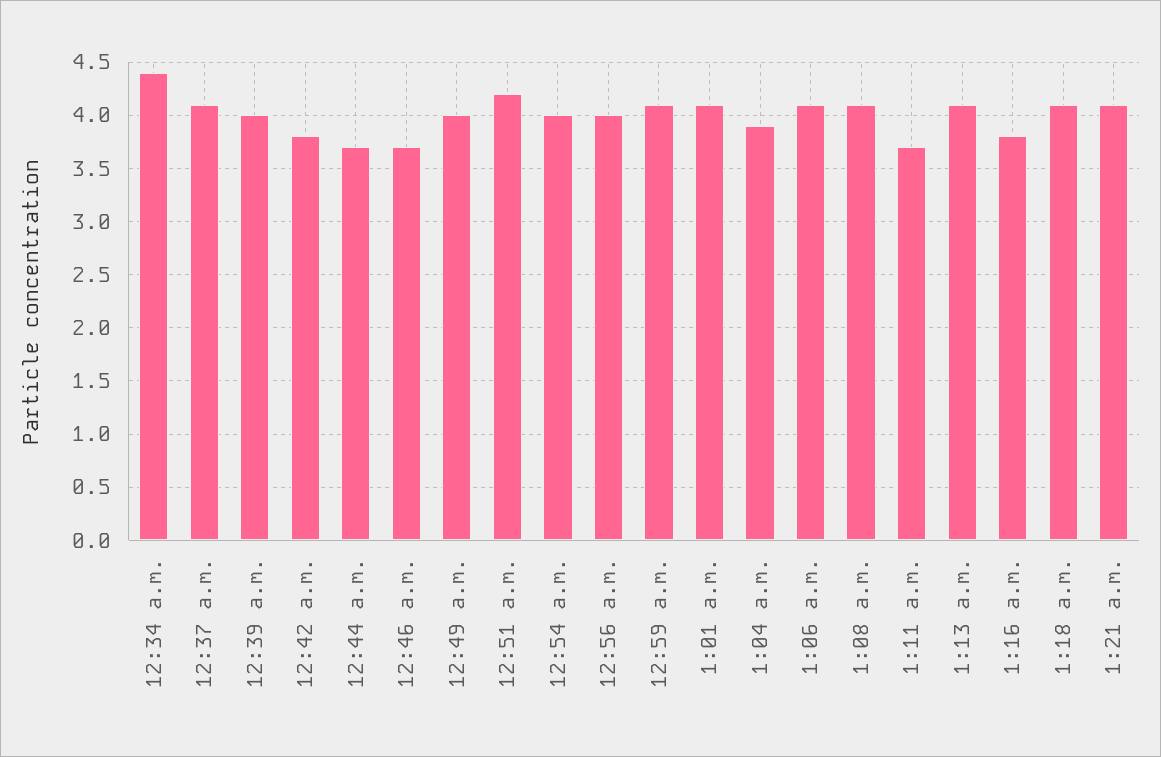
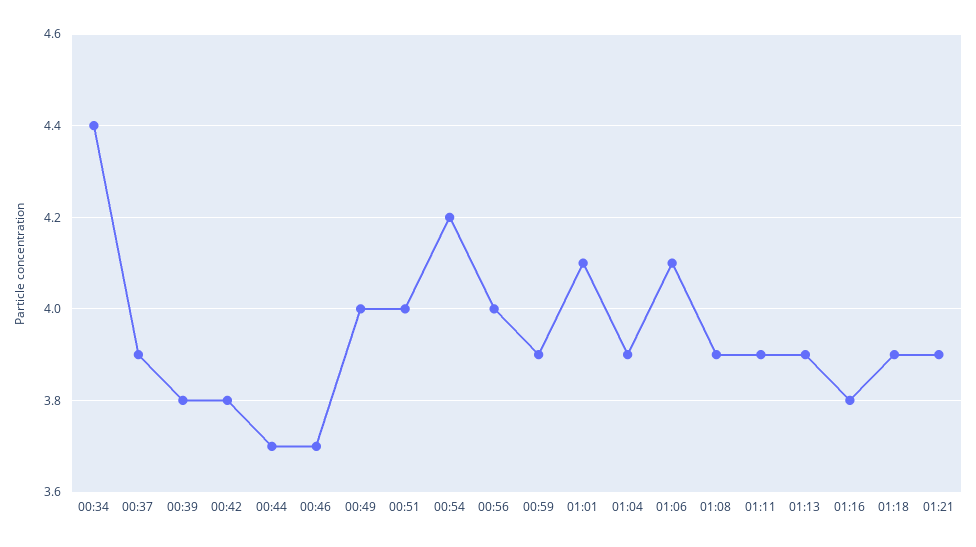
  {
    "12:34 a.m.": 4.4,
-   "12:37 a.m.": 4.1,
+   "12:37 a.m.": 3.9,
-   "12:39 a.m.": 4,
+   "12:39 a.m.": 3.8,
    "12:42 a.m.": 3.8,
    "12:44 a.m.": 3.7,
    "12:46 a.m.": 3.7,
    "12:49 a.m.": 4,
-   "12:51 a.m.": 4.2,
+   "12:51 a.m.": 4,
-   "12:54 a.m.": 4,
+   "12:54 a.m.": 4.2,
    "12:56 a.m.": 4,
-   "12:59 a.m.": 4.1,
+   "12:59 a.m.": 3.9,
    "1:01 a.m.": 4.1,
    "1:04 a.m.": 3.9,
    "1:06 a.m.": 4.1,
-   "1:08 a.m.": 4.1,
+   "1:08 a.m.": 3.9,
-   "1:11 a.m.": 3.7,
+   "1:11 a.m.": 3.9,
-   "1:13 a.m.": 4.1,
+   "1:13 a.m.": 3.9,
    "1:16 a.m.": 3.8,
-   "1:18 a.m.": 4.1,
+   "1:18 a.m.": 3.9,
-   "1:21 a.m.": 4.1
+   "1:21 a.m.": 3.9
  }

